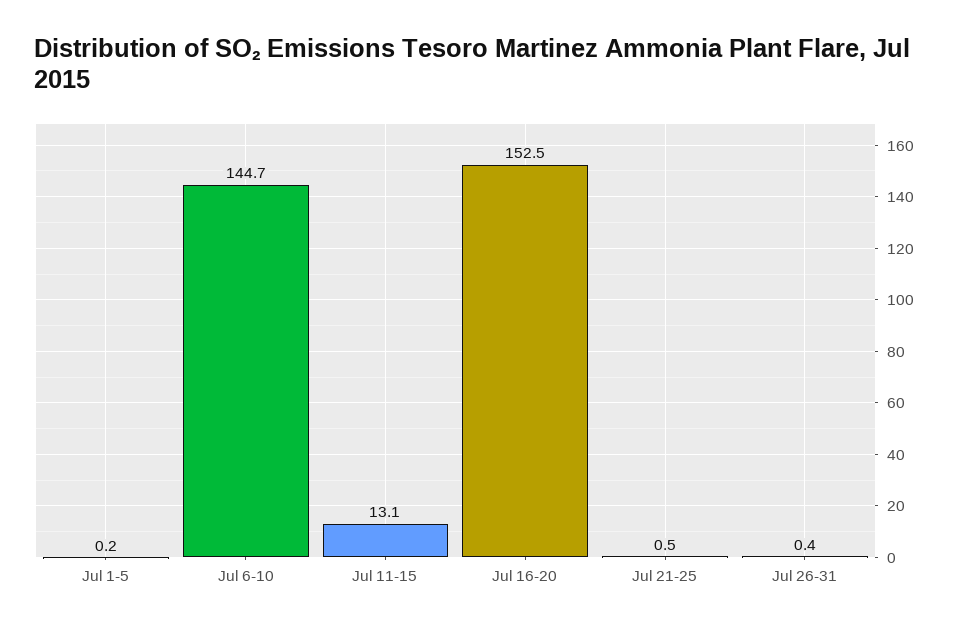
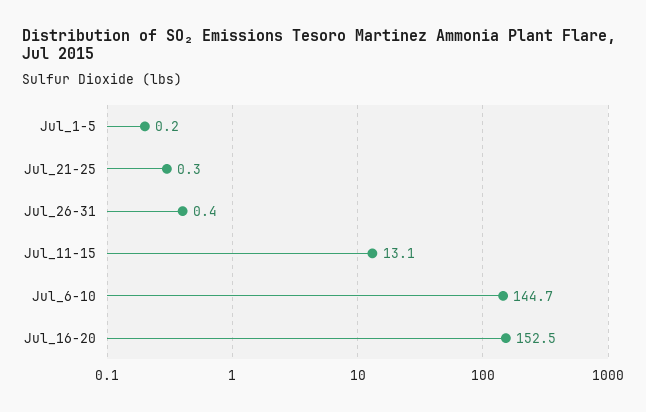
  {
    "Jul 1-5": 0.2,
    "Jul 6-10": 144.7,
    "Jul 11-15": 13.1,
    "Jul 16-20": 152.5,
-   "Jul 21-25": 0.5,
+   "Jul 21-25": 0.3,
    "Jul 26-31": 0.4
  }

